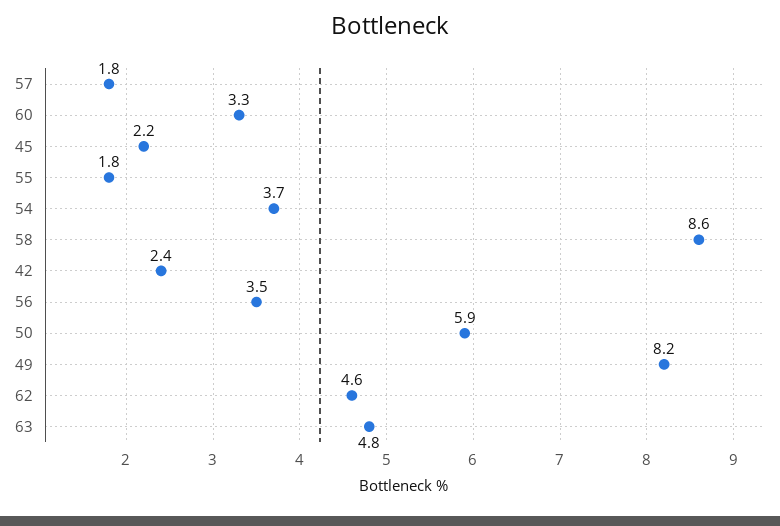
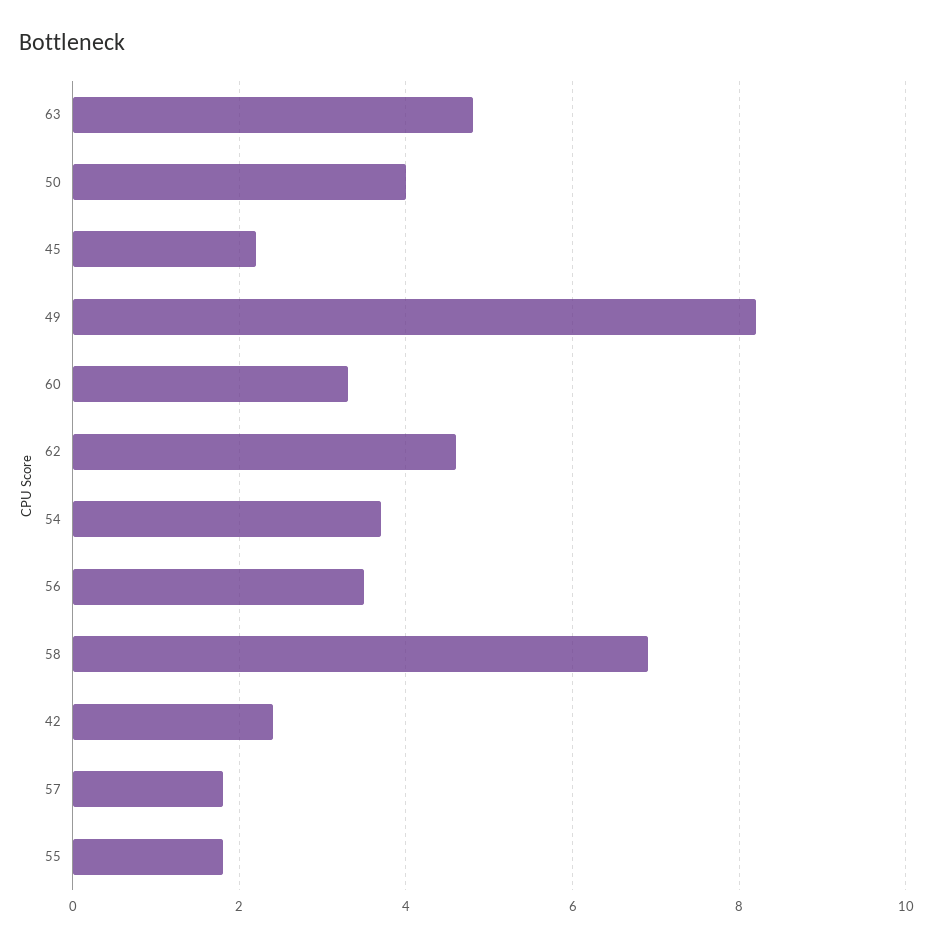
  {
    "57": 1.8,
    "60": 3.3,
    "45": 2.2,
    "55": 1.8,
    "54": 3.7,
-   "58": 8.6,
+   "58": 7,
    "42": 2.4,
    "56": 3.5,
-   "50": 5.9,
+   "50": 4,
    "49": 8.2,
    "62": 4.6,
    "63": 4.8
  }

